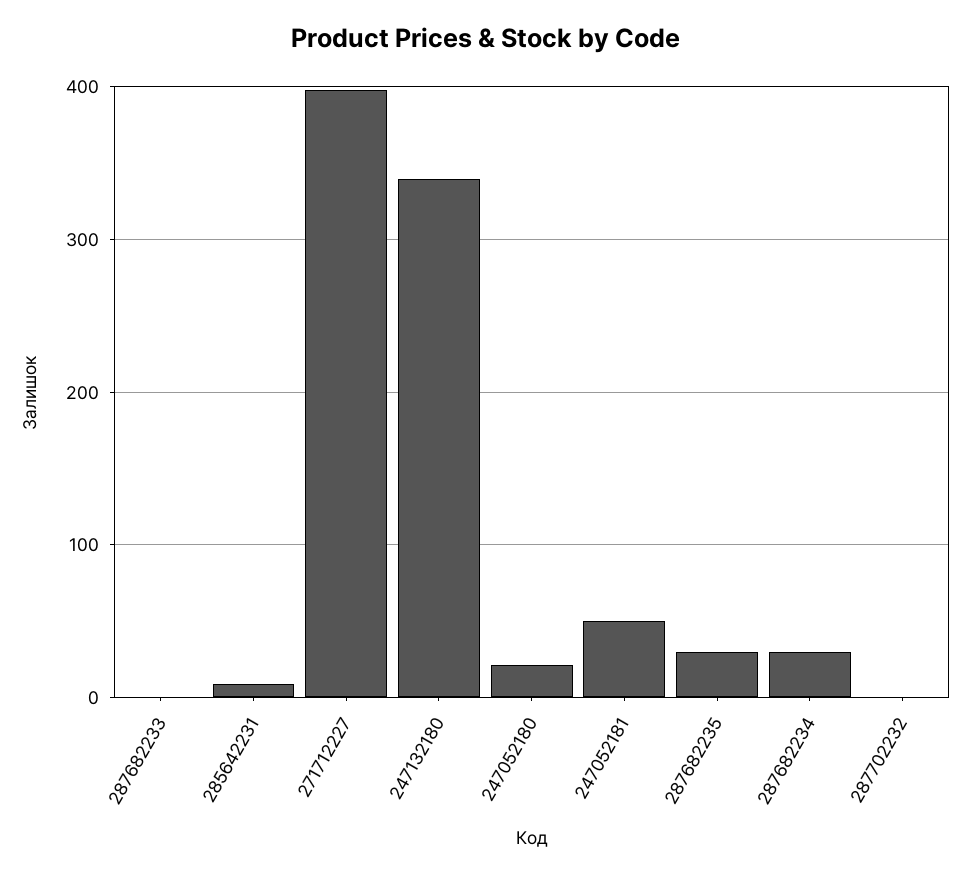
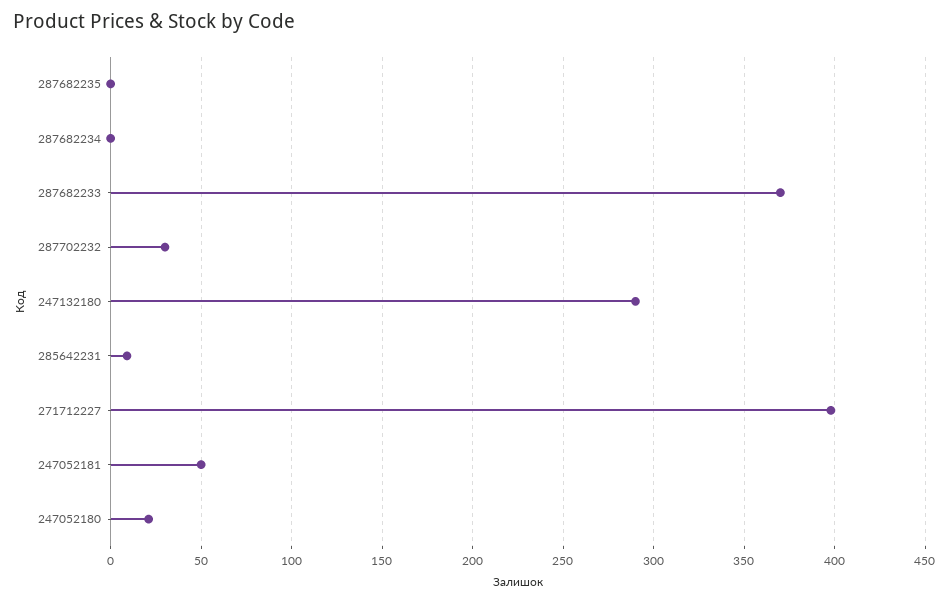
  {
-   "287682233": 0,
+   "287682233": 370,
    "285642231": 10,
    "271712227": 400,
-   "247132180": 340,
+   "247132180": 290,
    "247052180": 20,
    "247052181": 50,
-   "287682235": 30,
+   "287682235": 0,
-   "287682234": 30,
+   "287682234": 0,
-   "287702232": 0
+   "287702232": 30
  }

